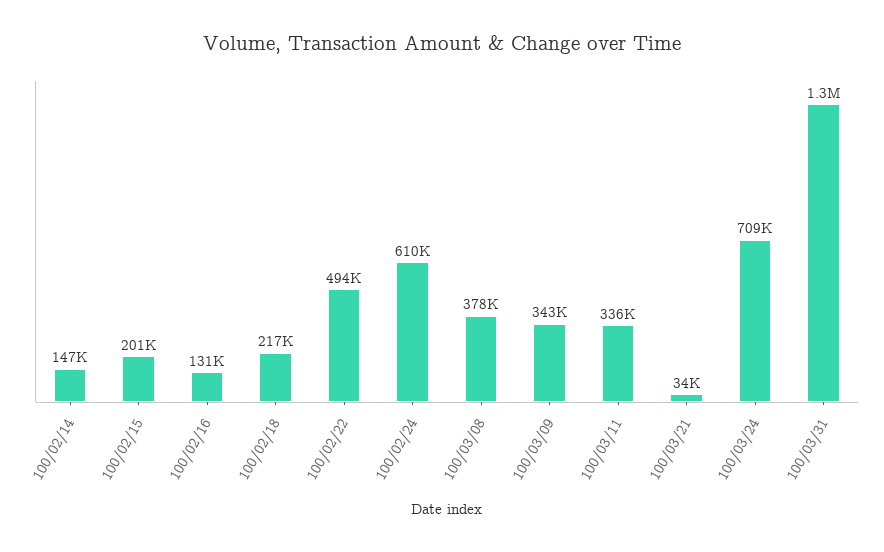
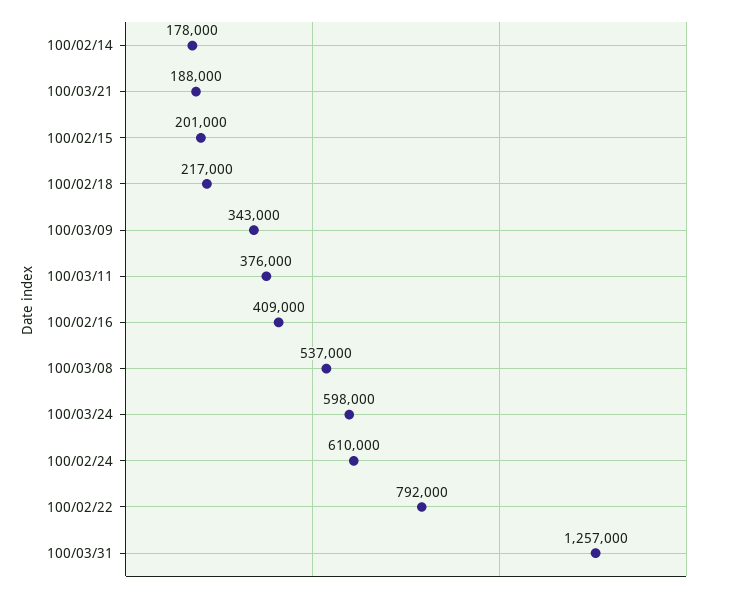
  {
-   "100/02/14": 147000,
+   "100/02/14": 178000,
    "100/02/15": 201000,
-   "100/02/16": 131000,
+   "100/02/16": 409000,
    "100/02/18": 217000,
-   "100/02/22": 494000,
+   "100/02/22": 792000,
    "100/02/24": 610000,
-   "100/03/08": 378000,
+   "100/03/08": 537000,
    "100/03/09": 343000,
-   "100/03/11": 336000,
+   "100/03/11": 376000,
-   "100/03/21": 34000,
+   "100/03/21": 188000,
-   "100/03/24": 709000,
+   "100/03/24": 598000,
    "100/03/31": 1257000
  }

